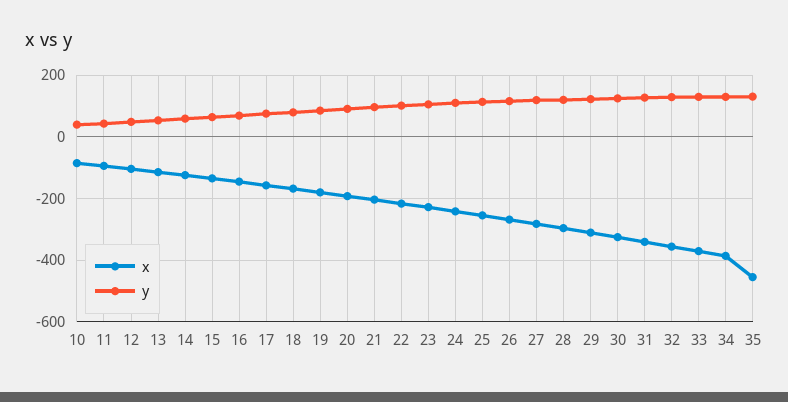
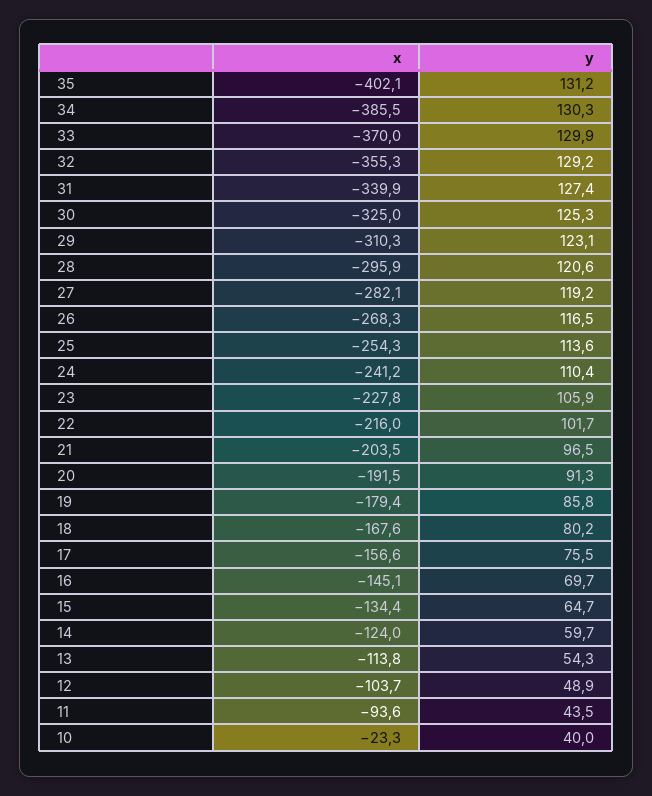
  {
    "x": {
-     "10": -80,
+     "10": -23.3,
      "11": -93.6,
      "12": -103.7,
      "13": -113.8,
      "14": -124,
      "15": -134.4,
      "16": -145.1,
      "17": -156.6,
      "18": -167.6,
      "19": -179.4,
      "20": -191.5,
      "21": -203.5,
      "22": -216,
      "23": -227.8,
      "24": -241.2,
      "25": -254.3,
      "26": -268.3,
      "27": -282.1,
      "28": -295.9,
      "29": -310.3,
      "30": -325,
      "31": -339.9,
      "32": -355.3,
      "33": -370,
      "34": -385.5,
-     "35": -460
+     "35": -402.1
    },
    "y": {
      "10": 40,
      "11": 43.5,
      "12": 48.9,
      "13": 54.3,
      "14": 59.7,
      "15": 64.7,
      "16": 69.7,
      "17": 75.5,
      "18": 80.2,
      "19": 85.8,
      "20": 91.3,
      "21": 96.5,
      "22": 101.7,
      "23": 105.9,
      "24": 110.4,
      "25": 113.6,
      "26": 116.5,
      "27": 119.2,
      "28": 120.6,
      "29": 123.1,
      "30": 125.3,
      "31": 127.4,
      "32": 129.2,
      "33": 129.9,
      "34": 130.3,
      "35": 131.2
    }
  }

